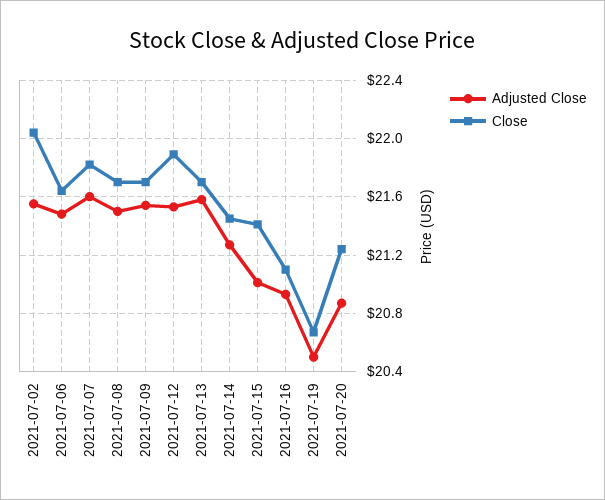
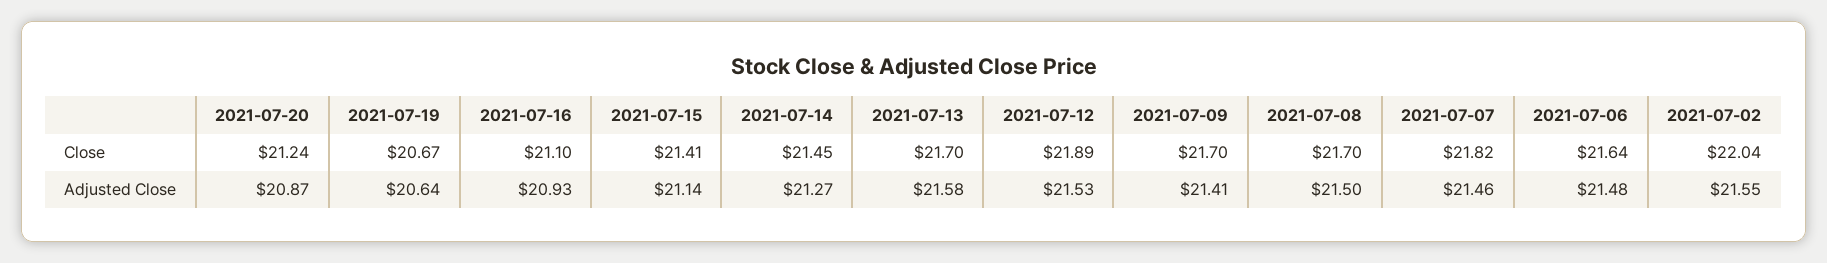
  {
    "Adjusted Close": {
      "2021-07-02": 21.55,
      "2021-07-06": 21.48,
-     "2021-07-07": 21.6,
+     "2021-07-07": 21.46,
      "2021-07-08": 21.5,
-     "2021-07-09": 21.55,
+     "2021-07-09": 21.41,
      "2021-07-12": 21.53,
      "2021-07-13": 21.58,
      "2021-07-14": 21.27,
-     "2021-07-15": 21,
+     "2021-07-15": 21.14,
      "2021-07-16": 20.93,
-     "2021-07-19": 20.5,
+     "2021-07-19": 20.64,
      "2021-07-20": 20.87
    },
    "Close": {
      "2021-07-02": 22.04,
      "2021-07-06": 21.64,
      "2021-07-07": 21.82,
      "2021-07-08": 21.7,
      "2021-07-09": 21.7,
      "2021-07-12": 21.89,
      "2021-07-13": 21.7,
      "2021-07-14": 21.45,
      "2021-07-15": 21.41,
      "2021-07-16": 21.1,
      "2021-07-19": 20.67,
      "2021-07-20": 21.24
    }
  }

